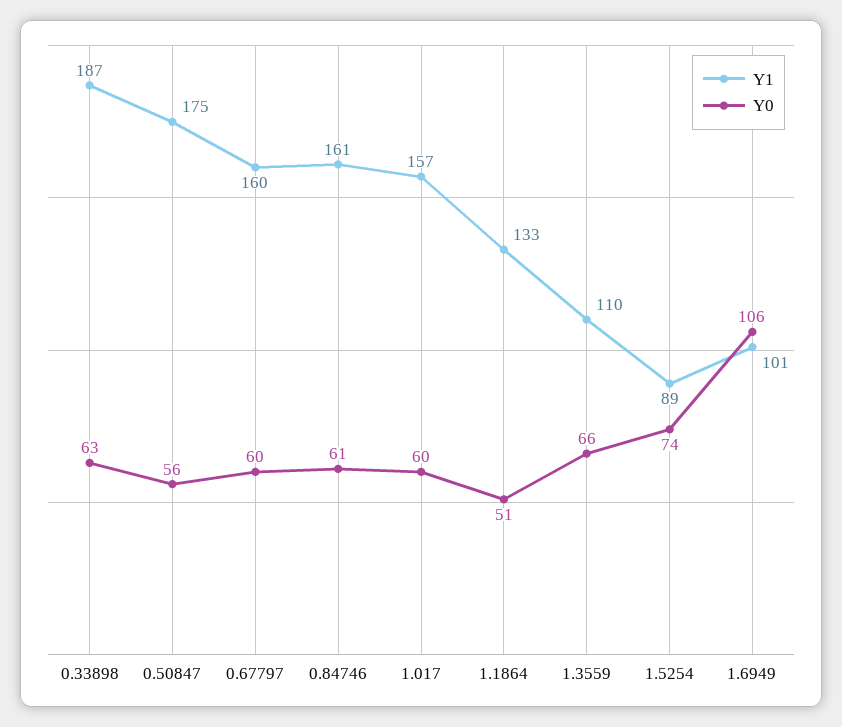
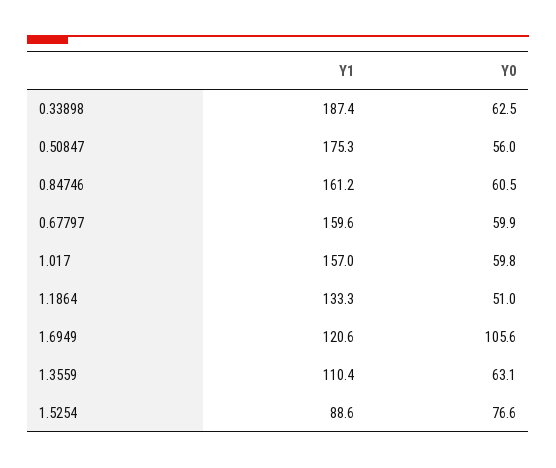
  {
    "Y1": {
      "0.33898": 187.4,
      "0.50847": 175.3,
      "0.67797": 159.6,
      "0.84746": 161.2,
      "1.017": 157,
      "1.1864": 133.3,
      "1.3559": 110.4,
      "1.5254": 88.6,
-     "1.6949": 101
+     "1.6949": 120.6
    },
    "Y0": {
      "0.33898": 62.5,
      "0.50847": 56,
      "0.67797": 59.9,
      "0.84746": 60.5,
      "1.017": 59.8,
      "1.1864": 51,
-     "1.3559": 66,
+     "1.3559": 63.1,
-     "1.5254": 74,
+     "1.5254": 76.6,
      "1.6949": 105.6
    }
  }

